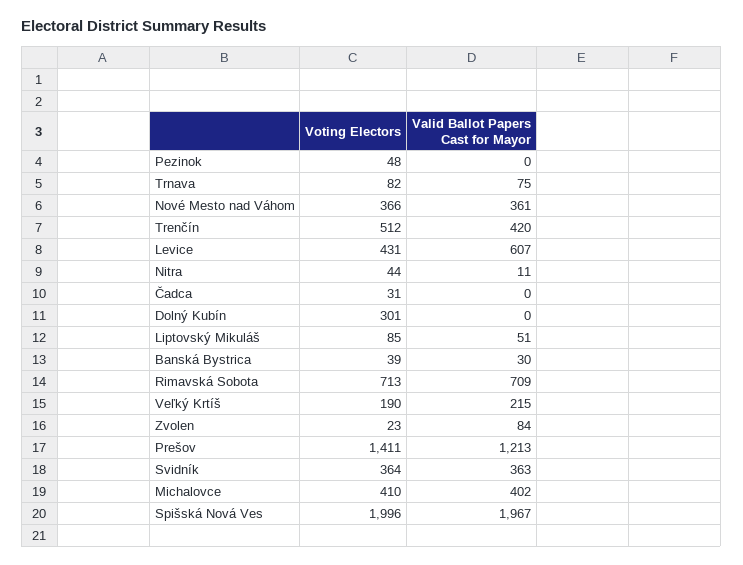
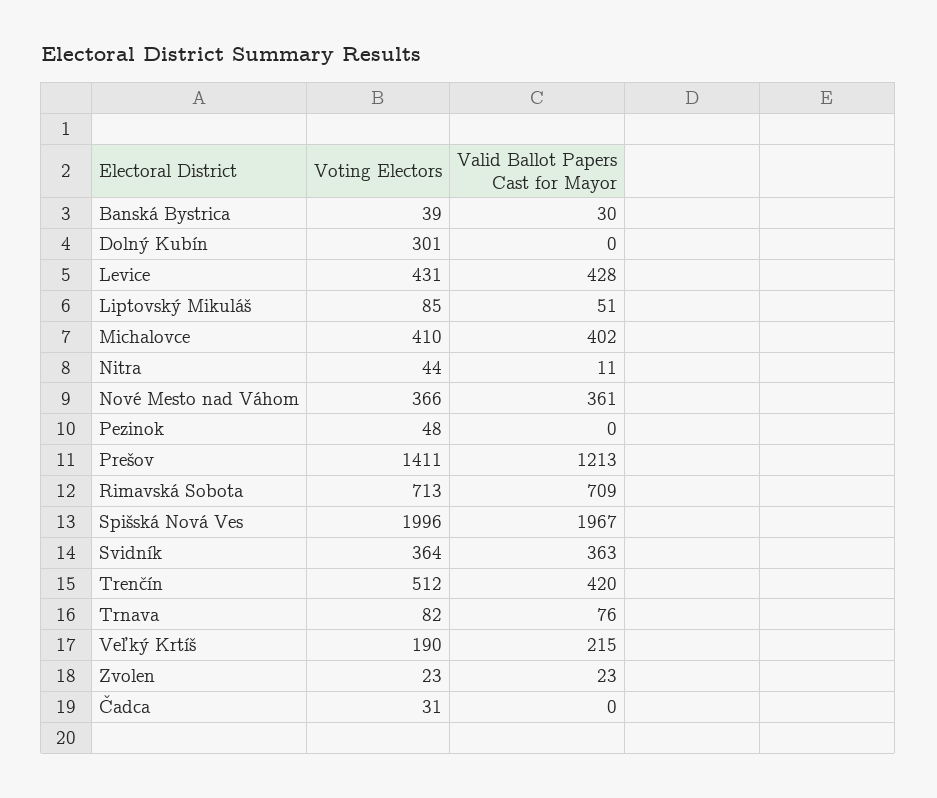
  {
    "Voting Electors": {
      "Pezinok": 48,
      "Trnava": 82,
      "Nové Mesto nad Váhom": 366,
      "Trenčín": 512,
      "Levice": 431,
      "Nitra": 44,
      "Čadca": 31,
      "Dolný Kubín": 301,
      "Liptovský Mikuláš": 85,
      "Banská Bystrica": 39,
      "Rimavská Sobota": 713,
      "Veľký Krtíš": 190,
      "Zvolen": 23,
      "Prešov": 1411,
      "Svidník": 364,
      "Michalovce": 410,
      "Spišská Nová Ves": 1996
    },
    "Valid Ballot Papers Cast for Mayor": {
      "Pezinok": 0,
-     "Trnava": 75,
+     "Trnava": 76,
      "Nové Mesto nad Váhom": 361,
      "Trenčín": 420,
-     "Levice": 607,
+     "Levice": 428,
      "Nitra": 11,
      "Čadca": 0,
      "Dolný Kubín": 0,
      "Liptovský Mikuláš": 51,
      "Banská Bystrica": 30,
      "Rimavská Sobota": 709,
      "Veľký Krtíš": 215,
-     "Zvolen": 84,
+     "Zvolen": 23,
      "Prešov": 1213,
      "Svidník": 363,
      "Michalovce": 402,
      "Spišská Nová Ves": 1967
    }
  }

